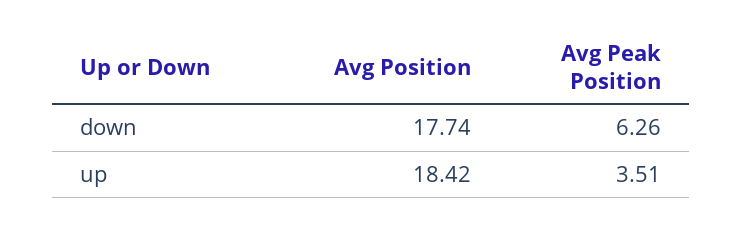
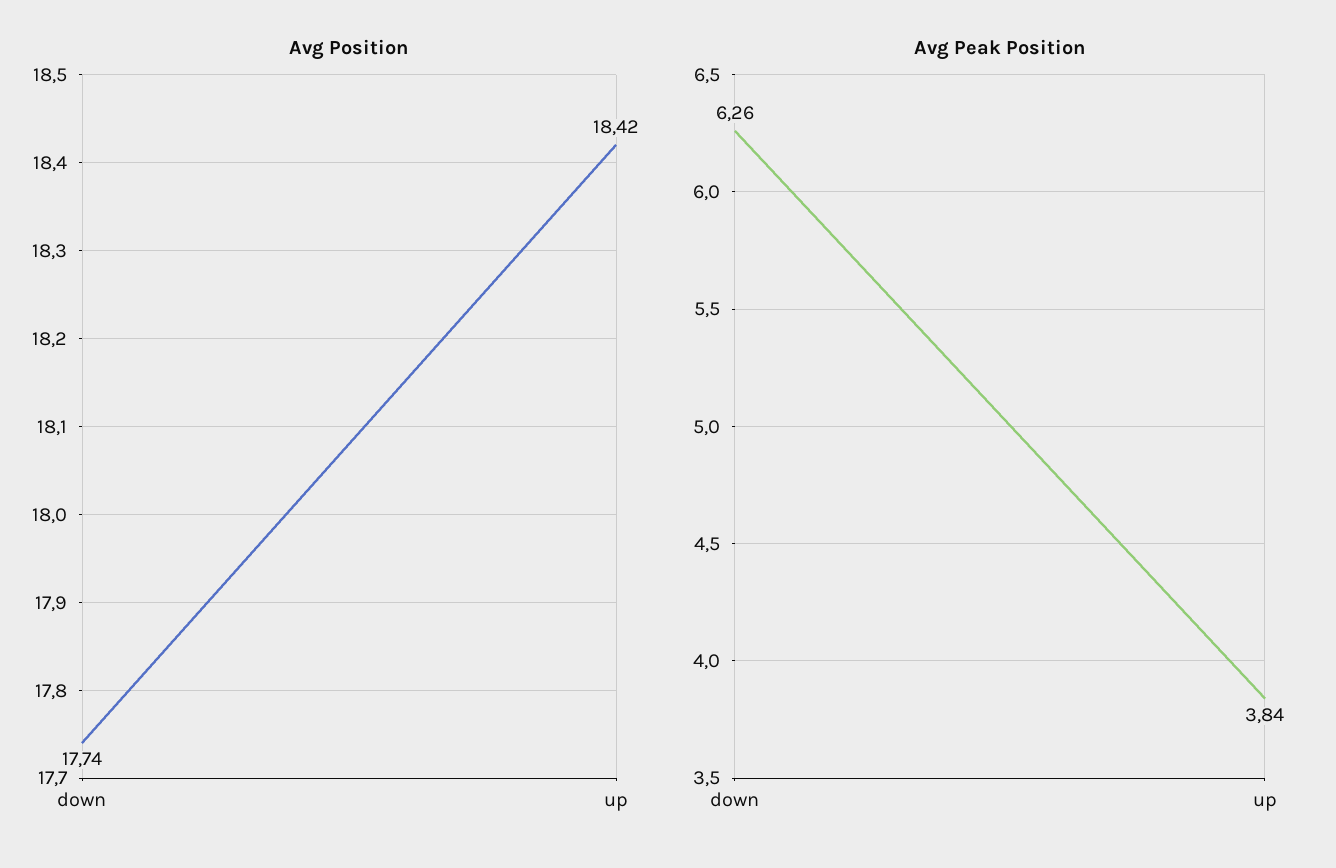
  {
    "Avg Position": {
      "down": 17.74,
      "up": 18.42
    },
    "Avg Peak Position": {
      "down": 6.26,
-     "up": 3.51
+     "up": 3.84
    }
  }

